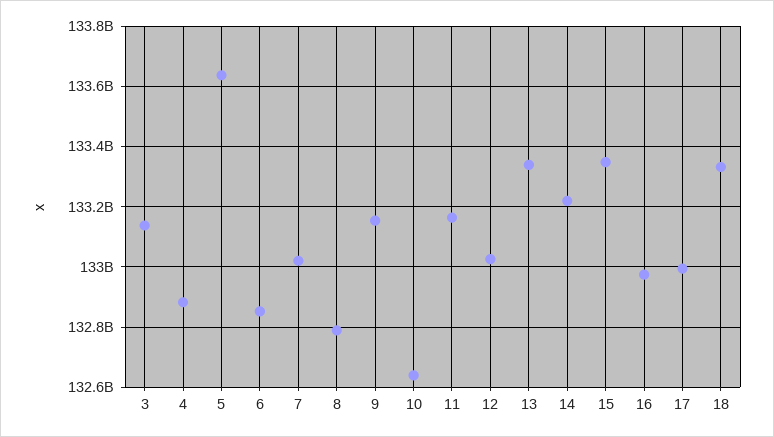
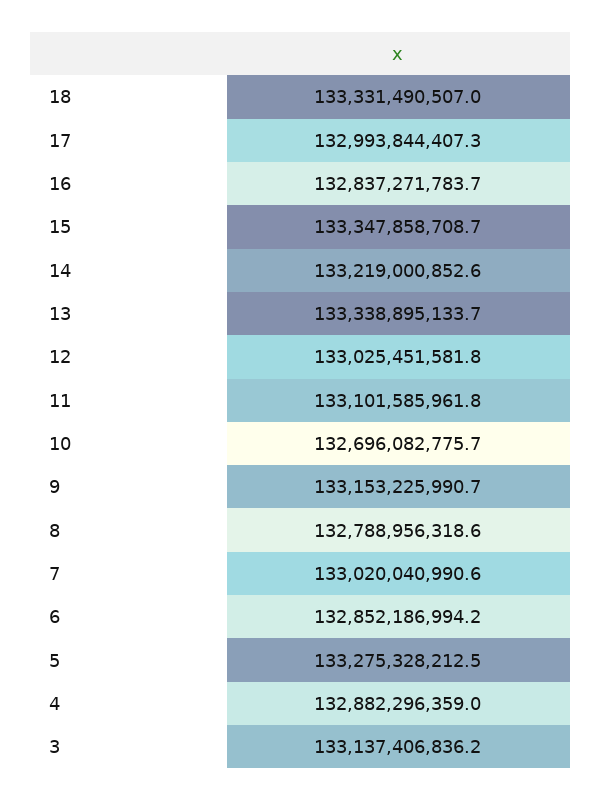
  {
    "3": 133137406836.2,
    "4": 132882296359,
-   "5": 133640000000,
+   "5": 133275328212.5,
    "6": 132852186994.2,
    "7": 133020040990.6,
    "8": 132788956318.6,
    "9": 133153225990.7,
-   "10": 132640000000,
+   "10": 132696082775.7,
-   "11": 133160000000,
+   "11": 133101585961.8,
    "12": 133025451581.8,
    "13": 133338895133.7,
    "14": 133219000852.6,
    "15": 133347858708.7,
-   "16": 132980000000,
+   "16": 132837271783.7,
    "17": 132993844407.3,
    "18": 133331490507
  }

